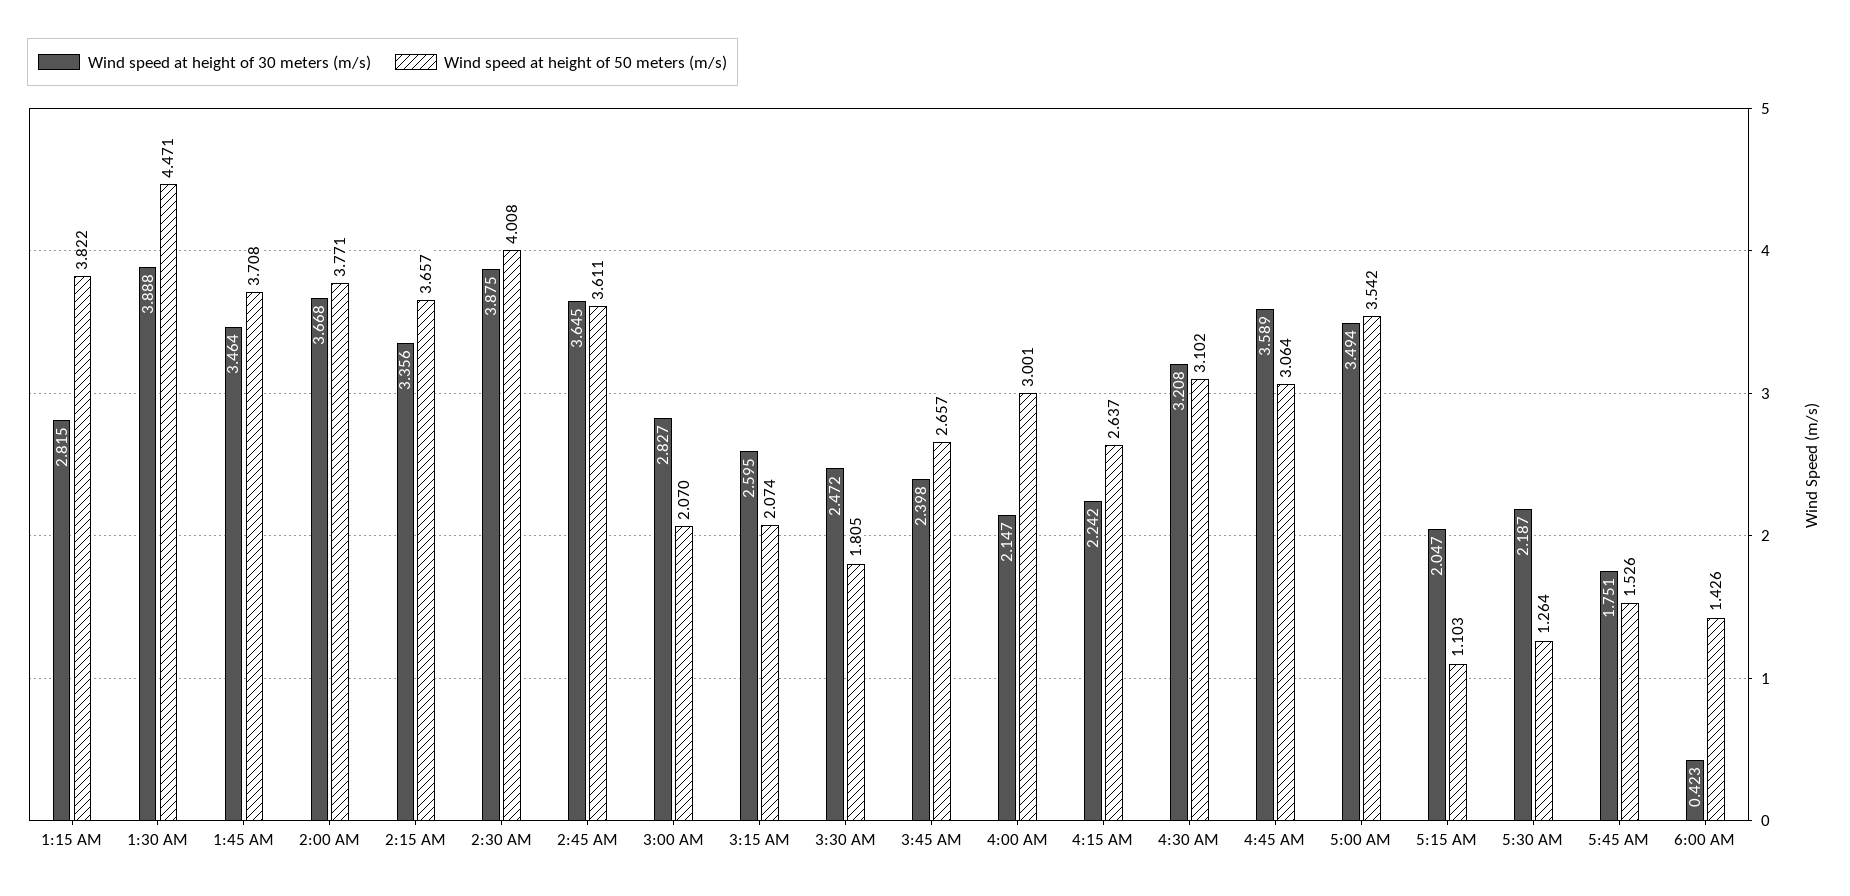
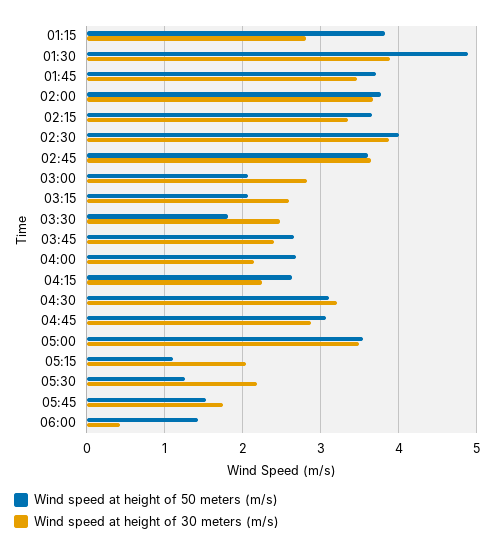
  {
    "Wind speed at height of 30 meters (m/s)": {
      "1:15 AM": 2.815,
      "1:30 AM": 3.888,
      "1:45 AM": 3.464,
      "2:00 AM": 3.668,
      "2:15 AM": 3.356,
      "2:30 AM": 3.875,
      "2:45 AM": 3.645,
      "3:00 AM": 2.827,
      "3:15 AM": 2.595,
      "3:30 AM": 2.472,
      "3:45 AM": 2.398,
      "4:00 AM": 2.147,
      "4:15 AM": 2.242,
      "4:30 AM": 3.208,
-     "4:45 AM": 3.589,
+     "4:45 AM": 2.9,
      "5:00 AM": 3.494,
      "5:15 AM": 2.047,
      "5:30 AM": 2.187,
      "5:45 AM": 1.751,
      "6:00 AM": 0.423
    },
    "Wind speed at height of 50 meters (m/s)": {
      "1:15 AM": 3.822,
-     "1:30 AM": 4.471,
+     "1:30 AM": 4.9,
      "1:45 AM": 3.708,
      "2:00 AM": 3.771,
      "2:15 AM": 3.657,
      "2:30 AM": 4.008,
      "2:45 AM": 3.611,
      "3:00 AM": 2.07,
      "3:15 AM": 2.074,
      "3:30 AM": 1.805,
      "3:45 AM": 2.657,
-     "4:00 AM": 3.001,
+     "4:00 AM": 2.7,
      "4:15 AM": 2.637,
      "4:30 AM": 3.102,
      "4:45 AM": 3.064,
      "5:00 AM": 3.542,
      "5:15 AM": 1.103,
      "5:30 AM": 1.264,
      "5:45 AM": 1.526,
      "6:00 AM": 1.426
    }
  }

